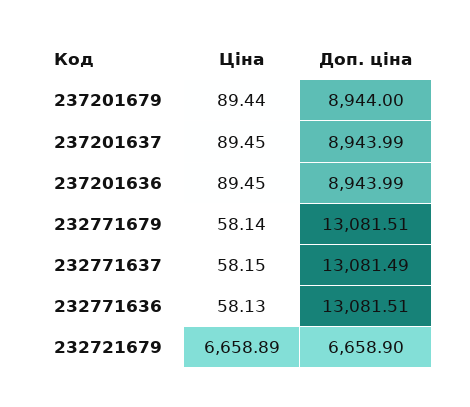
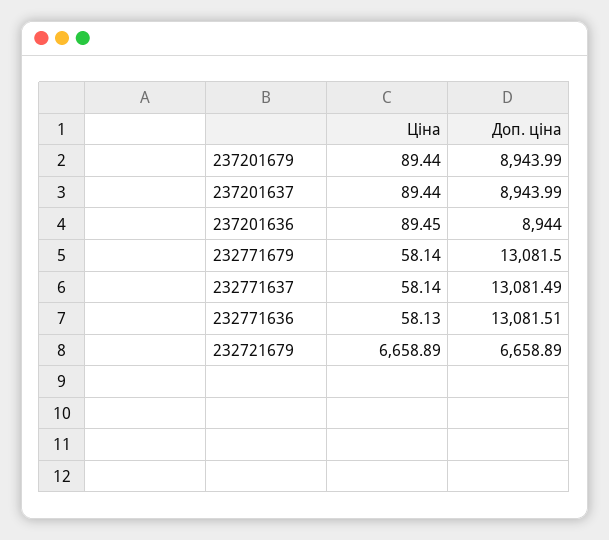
  {
    "Ціна": {
      "237201679": 89.44,
-     "237201637": 89.45,
+     "237201637": 89.44,
      "237201636": 89.45,
      "232771679": 58.14,
-     "232771637": 58.15,
+     "232771637": 58.14,
      "232771636": 58.13,
      "232721679": 6658.89
    },
    "Доп. ціна": {
-     "237201679": 8944,
+     "237201679": 8943.99,
      "237201637": 8943.99,
-     "237201636": 8943.99,
+     "237201636": 8944,
-     "232771679": 13081.51,
+     "232771679": 13081.5,
      "232771637": 13081.49,
      "232771636": 13081.51,
-     "232721679": 6658.9
+     "232721679": 6658.89
    }
  }

